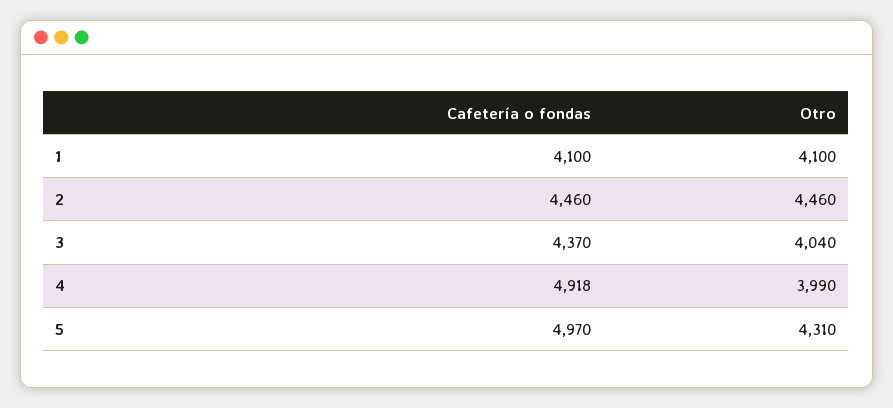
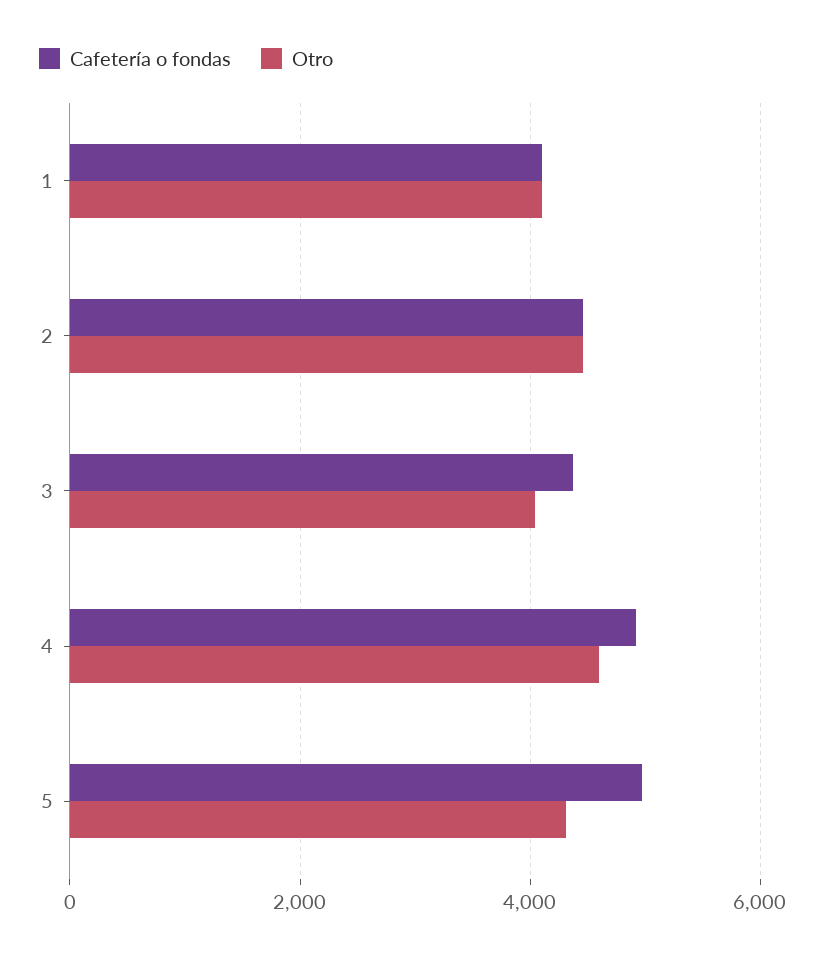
  {
    "Cafetería o fondas": {
      "1": 4100,
      "2": 4460,
      "3": 4370,
      "4": 4918,
      "5": 4970
    },
    "Otro": {
      "1": 4100,
      "2": 4460,
      "3": 4040,
-     "4": 3990,
+     "4": 4600,
      "5": 4310
    }
  }

